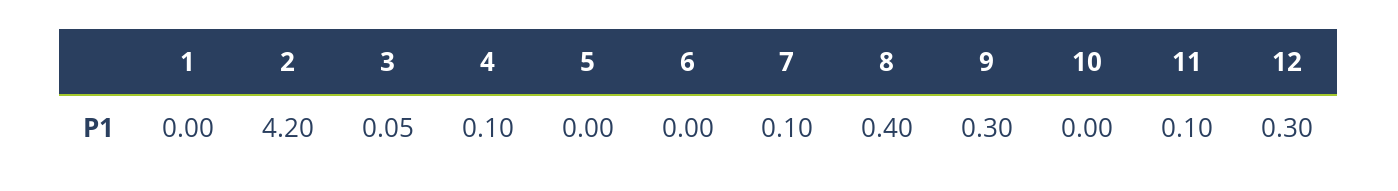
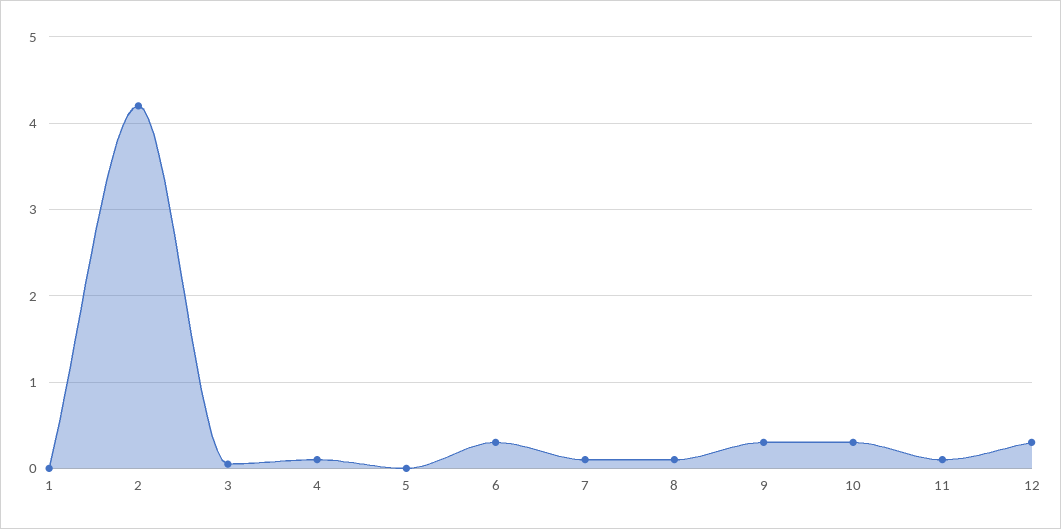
  {
    "1": 0,
    "2": 4.2,
    "3": 0.05,
    "4": 0.1,
    "5": 0,
-   "6": 0,
+   "6": 0.3,
    "7": 0.1,
-   "8": 0.4,
+   "8": 0.1,
    "9": 0.3,
-   "10": 0,
+   "10": 0.3,
    "11": 0.1,
    "12": 0.3
  }

